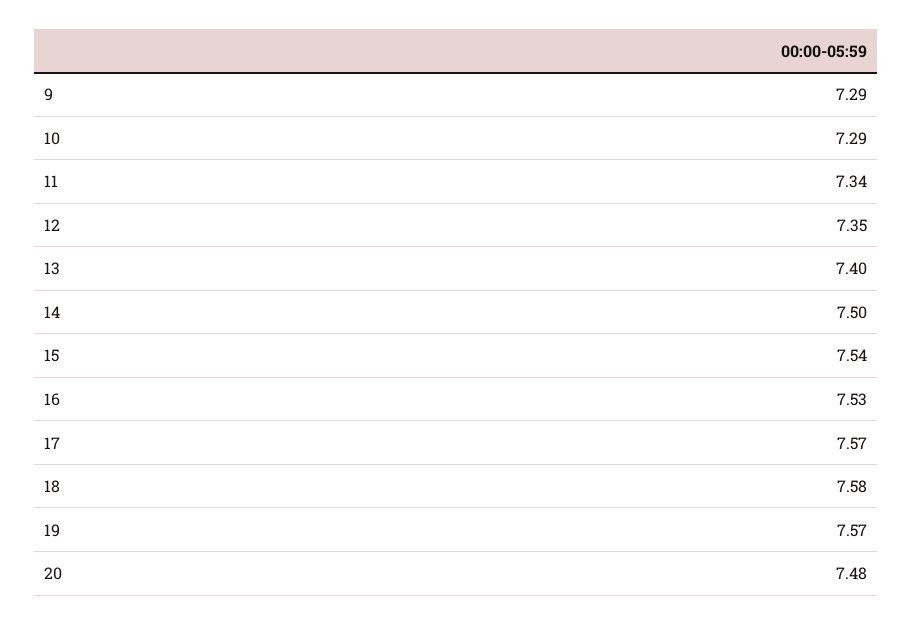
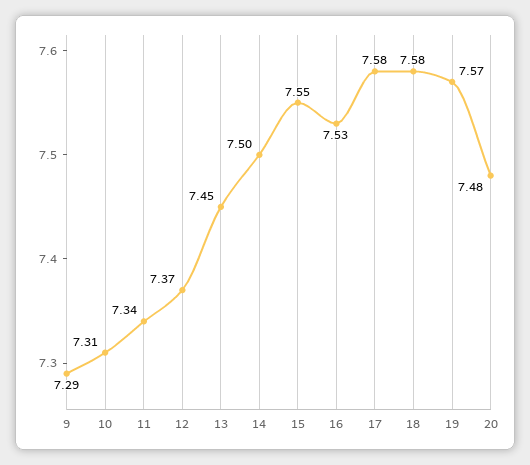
  {
    "9": 7.29,
-   "10": 7.29,
+   "10": 7.31,
    "11": 7.34,
-   "12": 7.35,
+   "12": 7.37,
-   "13": 7.4,
+   "13": 7.45,
    "14": 7.5,
-   "15": 7.54,
+   "15": 7.55,
    "16": 7.53,
-   "17": 7.57,
+   "17": 7.58,
    "18": 7.58,
    "19": 7.57,
    "20": 7.48
  }

